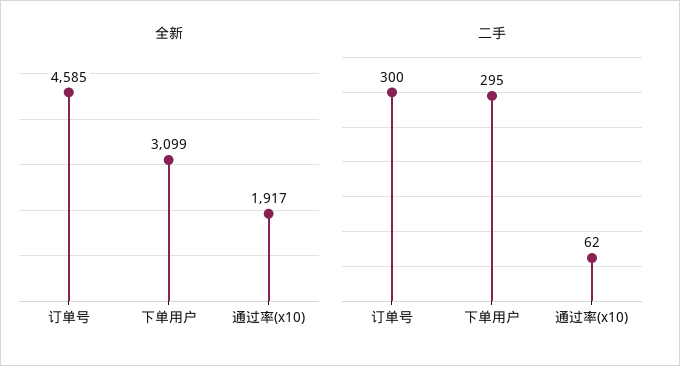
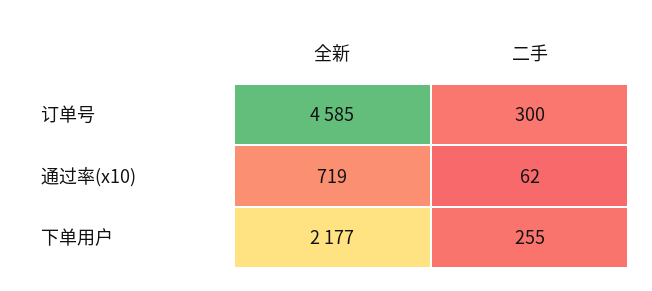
  {
    "全新": {
      "订单号": 4585,
-     "下单用户": 3099,
+     "下单用户": 2177,
-     "通过率(x10)": 1917
+     "通过率(x10)": 719
    },
    "二手": {
      "订单号": 300,
-     "下单用户": 295,
+     "下单用户": 255,
      "通过率(x10)": 62
    }
  }

